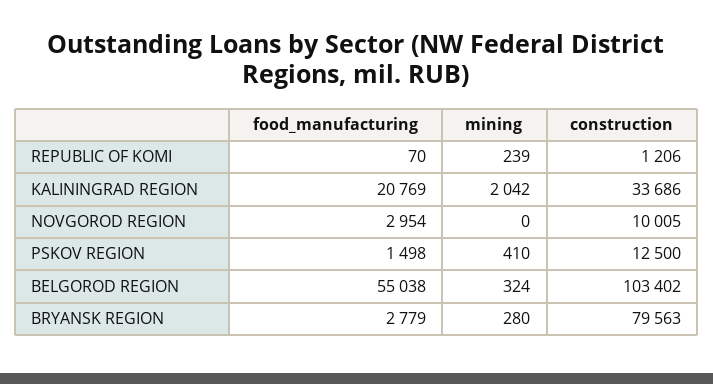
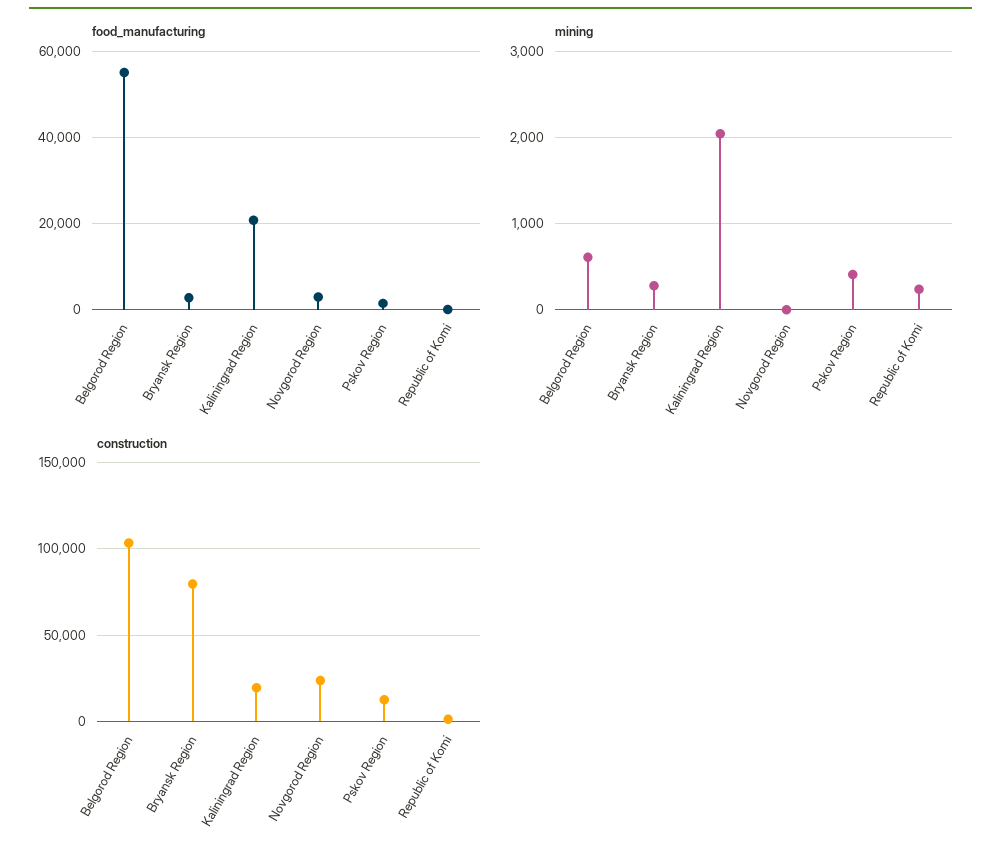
  {
    "food_manufacturing": {
      "REPUBLIC OF KOMI": 70,
      "KALININGRAD REGION": 20769,
      "NOVGOROD REGION": 2954,
      "PSKOV REGION": 1498,
      "BELGOROD REGION": 55038,
      "BRYANSK REGION": 2779
    },
    "mining": {
      "REPUBLIC OF KOMI": 239,
      "KALININGRAD REGION": 2042,
      "NOVGOROD REGION": 0,
      "PSKOV REGION": 410,
-     "BELGOROD REGION": 324,
+     "BELGOROD REGION": 600,
      "BRYANSK REGION": 280
    },
    "construction": {
      "REPUBLIC OF KOMI": 1206,
-     "KALININGRAD REGION": 33686,
+     "KALININGRAD REGION": 20000,
-     "NOVGOROD REGION": 10005,
+     "NOVGOROD REGION": 25000,
      "PSKOV REGION": 12500,
      "BELGOROD REGION": 103402,
      "BRYANSK REGION": 79563
    }
  }

